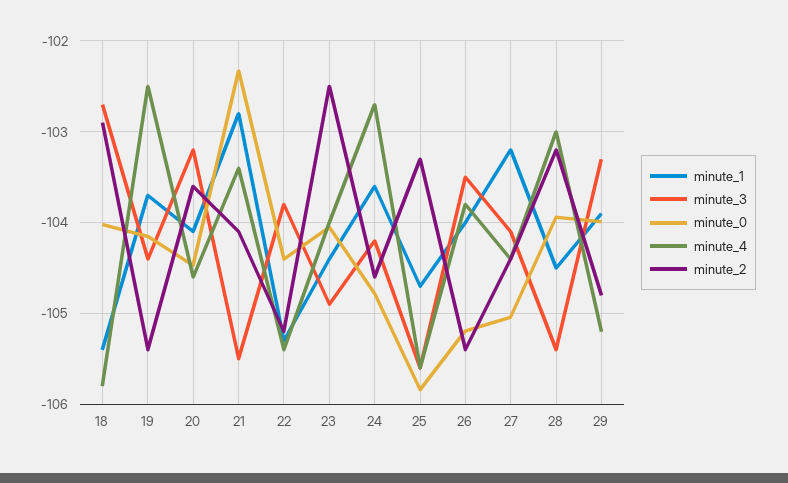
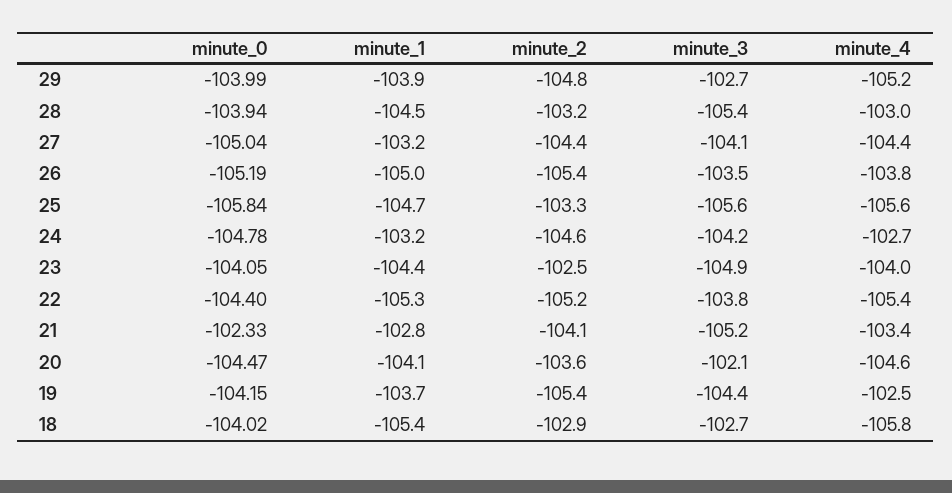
  {
    "minute_1": {
      "18": -105.4,
      "19": -103.7,
      "20": -104.1,
      "21": -102.8,
      "22": -105.3,
      "23": -104.4,
-     "24": -103.6,
+     "24": -103.2,
      "25": -104.7,
-     "26": -104,
+     "26": -105,
      "27": -103.2,
      "28": -104.5,
      "29": -103.9
    },
    "minute_3": {
      "18": -102.7,
      "19": -104.4,
-     "20": -103.2,
+     "20": -102.1,
-     "21": -105.5,
+     "21": -105.2,
      "22": -103.8,
      "23": -104.9,
      "24": -104.2,
      "25": -105.6,
      "26": -103.5,
      "27": -104.1,
      "28": -105.4,
-     "29": -103.3
+     "29": -102.7
    },
    "minute_0": {
      "18": -104.02,
      "19": -104.15,
      "20": -104.47,
      "21": -102.33,
      "22": -104.4,
      "23": -104.05,
      "24": -104.78,
      "25": -105.84,
      "26": -105.19,
      "27": -105.04,
      "28": -103.94,
      "29": -103.99
    },
    "minute_4": {
      "18": -105.8,
      "19": -102.5,
      "20": -104.6,
      "21": -103.4,
      "22": -105.4,
      "23": -104,
      "24": -102.7,
      "25": -105.6,
      "26": -103.8,
      "27": -104.4,
      "28": -103,
      "29": -105.2
    },
    "minute_2": {
      "18": -102.9,
      "19": -105.4,
      "20": -103.6,
      "21": -104.1,
      "22": -105.2,
      "23": -102.5,
      "24": -104.6,
      "25": -103.3,
      "26": -105.4,
      "27": -104.4,
      "28": -103.2,
      "29": -104.8
    }
  }

